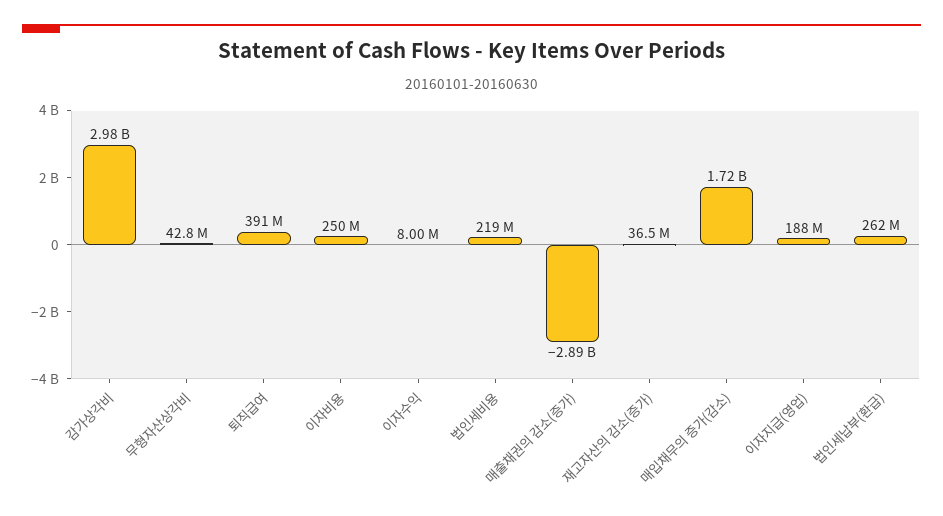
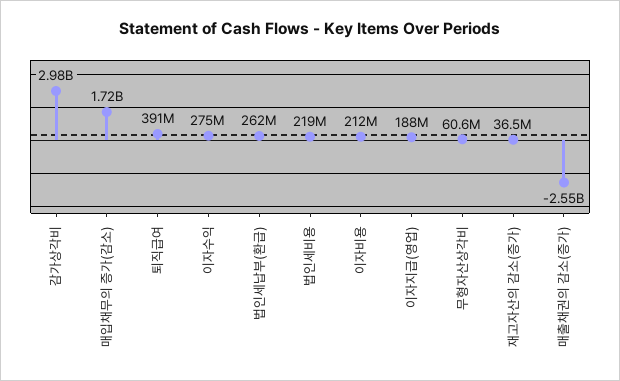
  {
    "감가상각비": 2980000000,
-   "무형자산상각비": 42800000,
+   "무형자산상각비": 60600000,
    "퇴직급여": 391000000,
-   "이자비용": 250000000,
+   "이자비용": 212000000,
-   "이자수익": 8000000,
+   "이자수익": 275000000,
    "법인세비용": 219000000,
-   "매출채권의 감소(증가)": -2890000000,
+   "매출채권의 감소(증가)": -2550000000,
    "재고자산의 감소(증가)": 36500000,
    "매입채무의 증가(감소)": 1720000000,
    "이자지급(영업)": 188000000,
    "법인세납부(환급)": 262000000
  }

